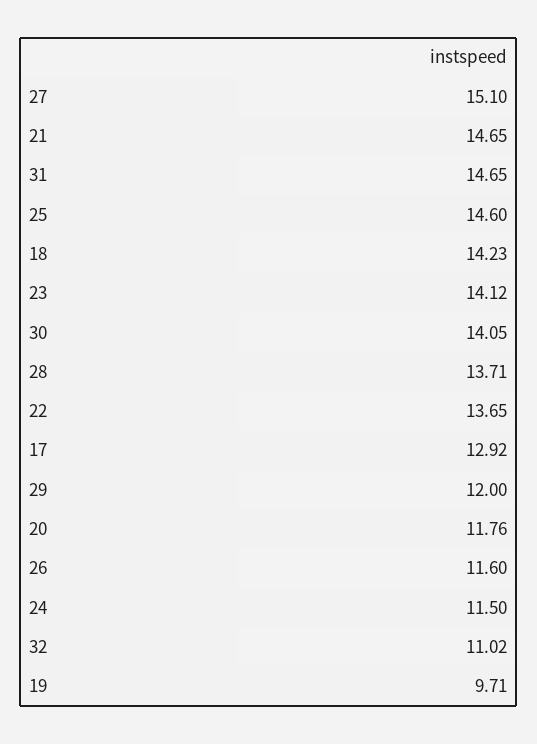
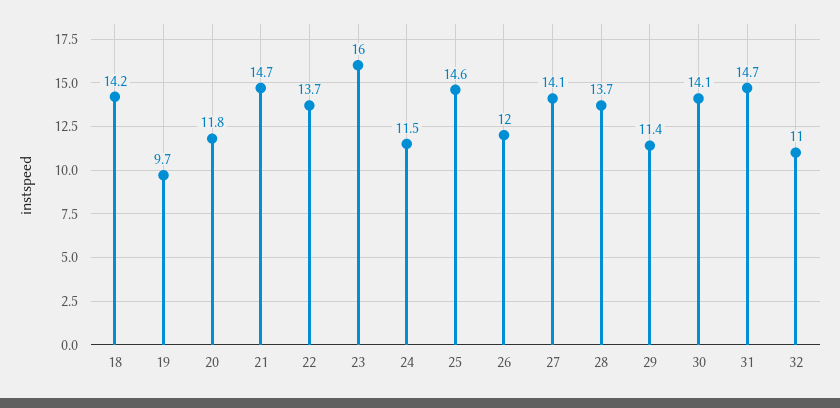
  {
-   "27": 15.1,
+   "27": 14.1,
    "21": 14.65,
    "31": 14.65,
    "25": 14.6,
    "18": 14.23,
-   "23": 14.12,
+   "23": 16,
    "30": 14.05,
    "28": 13.71,
    "22": 13.65,
-   "17": 12.92,
-   "29": 12,
+   "29": 11.4,
    "20": 11.76,
-   "26": 11.6,
+   "26": 12,
    "24": 11.5,
    "32": 11.02,
    "19": 9.71
  }

